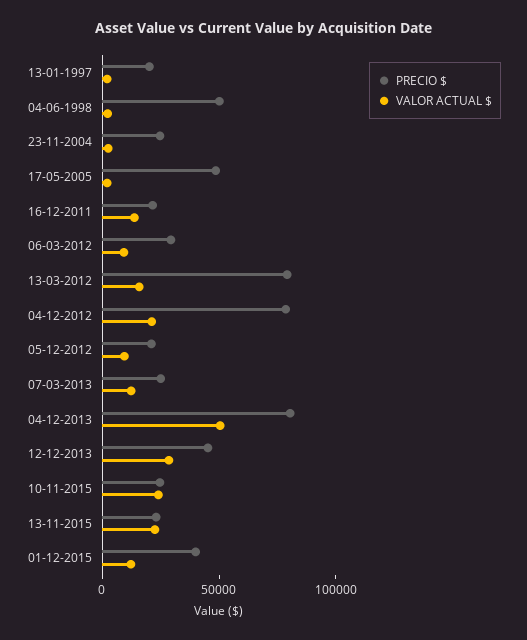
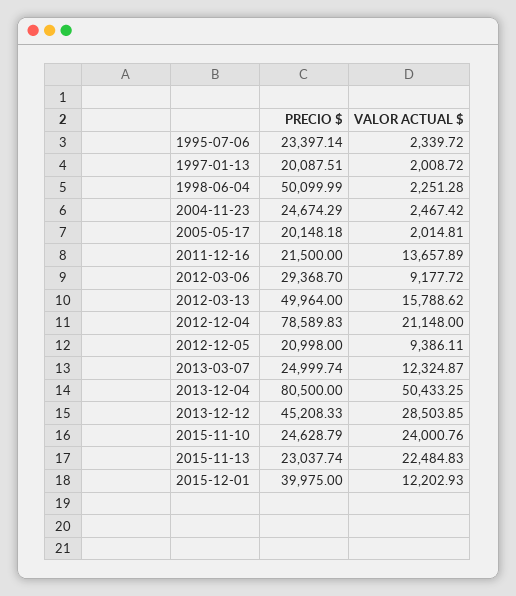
  {
    "PRECIO $": {
      "13-01-1997": 20087.51,
      "04-06-1998": 50099.99,
      "23-11-2004": 24674.29,
-     "17-05-2005": 50000,
+     "17-05-2005": 20148.18,
      "16-12-2011": 21500,
      "06-03-2012": 29368.7,
-     "13-03-2012": 80000,
+     "13-03-2012": 49964,
      "04-12-2012": 78589.83,
      "05-12-2012": 20998,
      "07-03-2013": 24999.74,
      "04-12-2013": 80500,
      "12-12-2013": 45208.33,
      "10-11-2015": 24628.79,
      "13-11-2015": 23037.74,
-     "01-12-2015": 39975
+     "01-12-2015": 39975,
+     "1995-07-06": 23397.14
    },
    "VALOR ACTUAL $": {
      "13-01-1997": 2008.72,
      "04-06-1998": 2251.28,
      "23-11-2004": 2467.42,
      "17-05-2005": 2014.81,
      "16-12-2011": 13657.89,
      "06-03-2012": 9177.72,
      "13-03-2012": 15788.62,
      "04-12-2012": 21148,
      "05-12-2012": 9386.11,
      "07-03-2013": 12324.87,
      "04-12-2013": 50433.25,
      "12-12-2013": 28503.85,
      "10-11-2015": 24000.76,
      "13-11-2015": 22484.83,
-     "01-12-2015": 12202.93
+     "01-12-2015": 12202.93,
+     "1995-07-06": 2339.72
    }
  }

